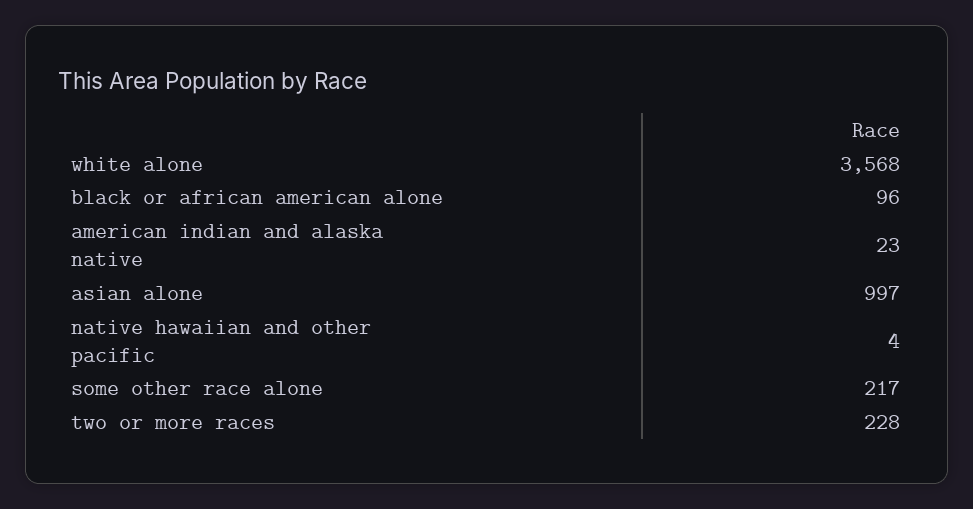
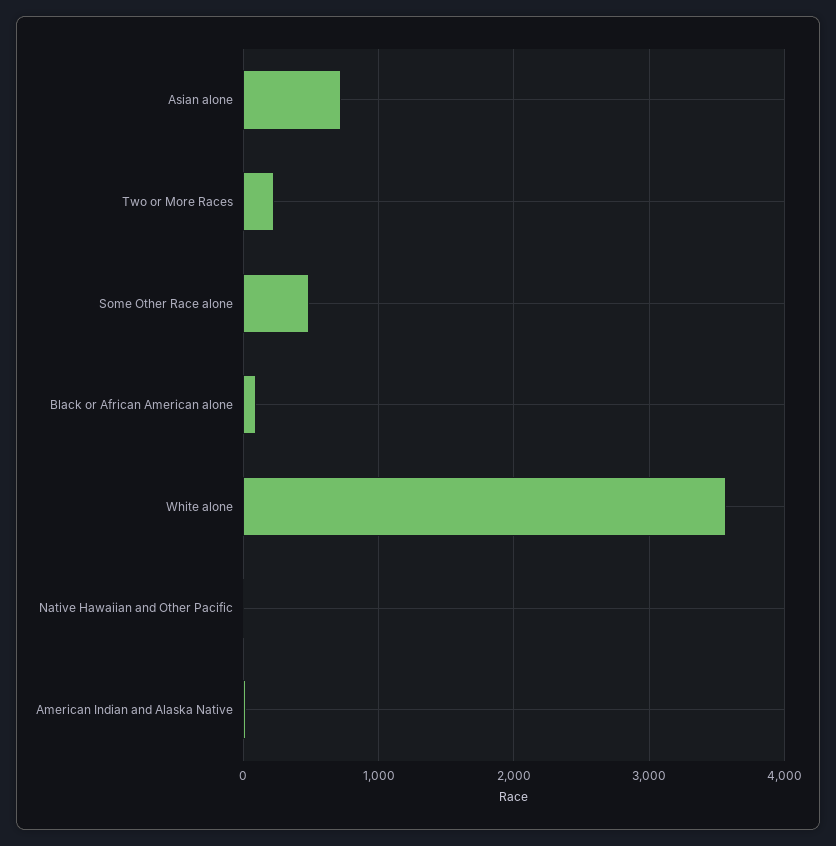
  {
    "white alone": 3568,
    "black or african american alone": 96,
    "american indian and alaska native": 23,
-   "asian alone": 997,
+   "asian alone": 700,
    "native hawaiian and other pacific": 4,
-   "some other race alone": 217,
+   "some other race alone": 500,
    "two or more races": 228
  }

